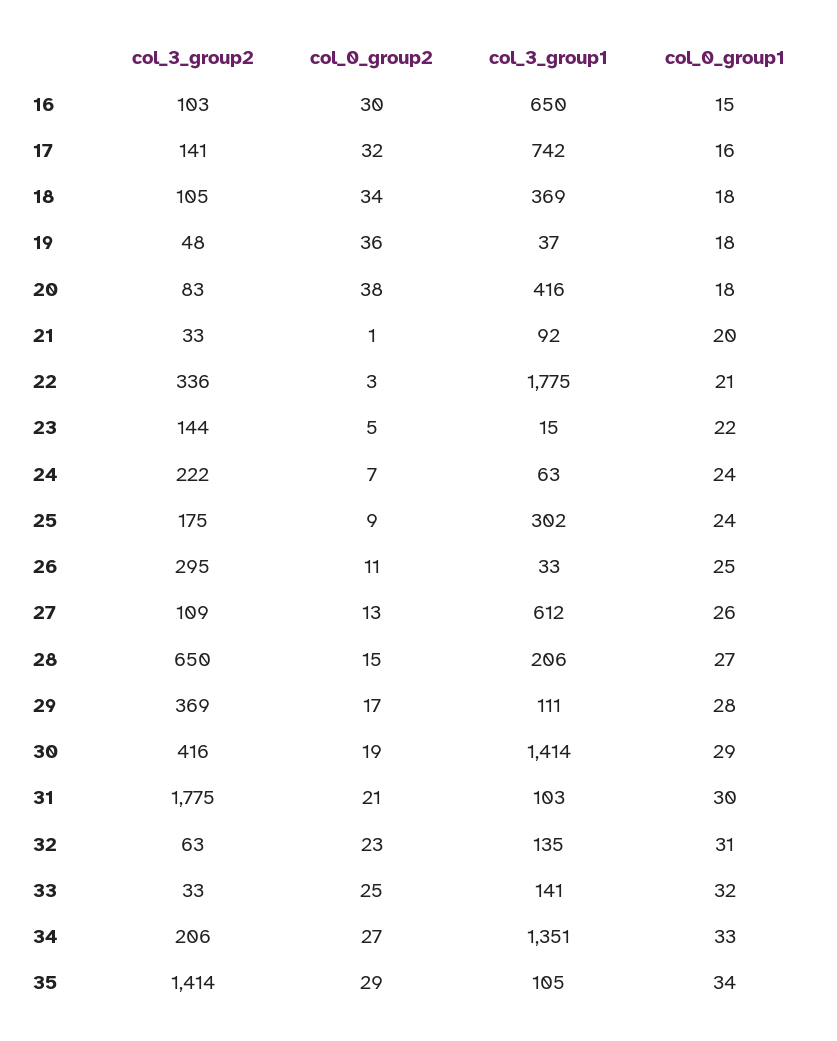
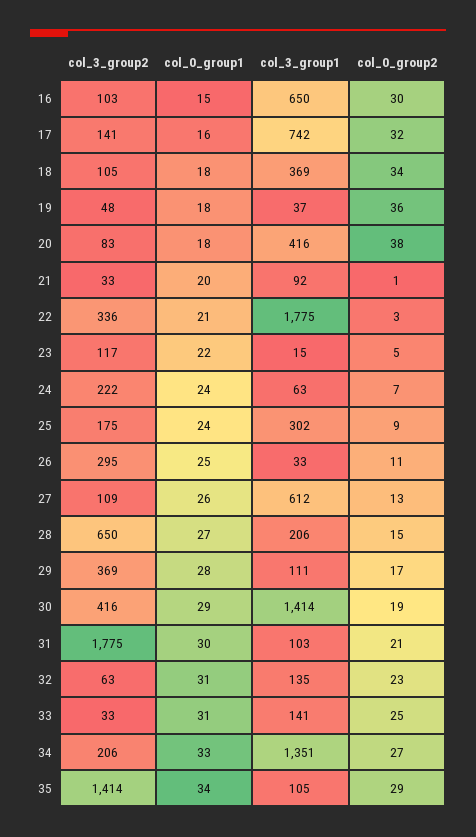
  {
    "col_3_group2": {
      "16": 103,
      "17": 141,
      "18": 105,
      "19": 48,
      "20": 83,
      "21": 33,
      "22": 336,
-     "23": 144,
+     "23": 117,
      "24": 222,
      "25": 175,
      "26": 295,
      "27": 109,
      "28": 650,
      "29": 369,
      "30": 416,
      "31": 1775,
      "32": 63,
      "33": 33,
      "34": 206,
      "35": 1414
    },
    "col_0_group2": {
      "16": 30,
      "17": 32,
      "18": 34,
      "19": 36,
      "20": 38,
      "21": 1,
      "22": 3,
      "23": 5,
      "24": 7,
      "25": 9,
      "26": 11,
      "27": 13,
      "28": 15,
      "29": 17,
      "30": 19,
      "31": 21,
      "32": 23,
      "33": 25,
      "34": 27,
      "35": 29
    },
    "col_3_group1": {
      "16": 650,
      "17": 742,
      "18": 369,
      "19": 37,
      "20": 416,
      "21": 92,
      "22": 1775,
      "23": 15,
      "24": 63,
      "25": 302,
      "26": 33,
      "27": 612,
      "28": 206,
      "29": 111,
      "30": 1414,
      "31": 103,
      "32": 135,
      "33": 141,
      "34": 1351,
      "35": 105
    },
    "col_0_group1": {
      "16": 15,
      "17": 16,
      "18": 18,
      "19": 18,
      "20": 18,
      "21": 20,
      "22": 21,
      "23": 22,
      "24": 24,
      "25": 24,
      "26": 25,
      "27": 26,
      "28": 27,
      "29": 28,
      "30": 29,
      "31": 30,
      "32": 31,
-     "33": 32,
+     "33": 31,
      "34": 33,
      "35": 34
    }
  }

